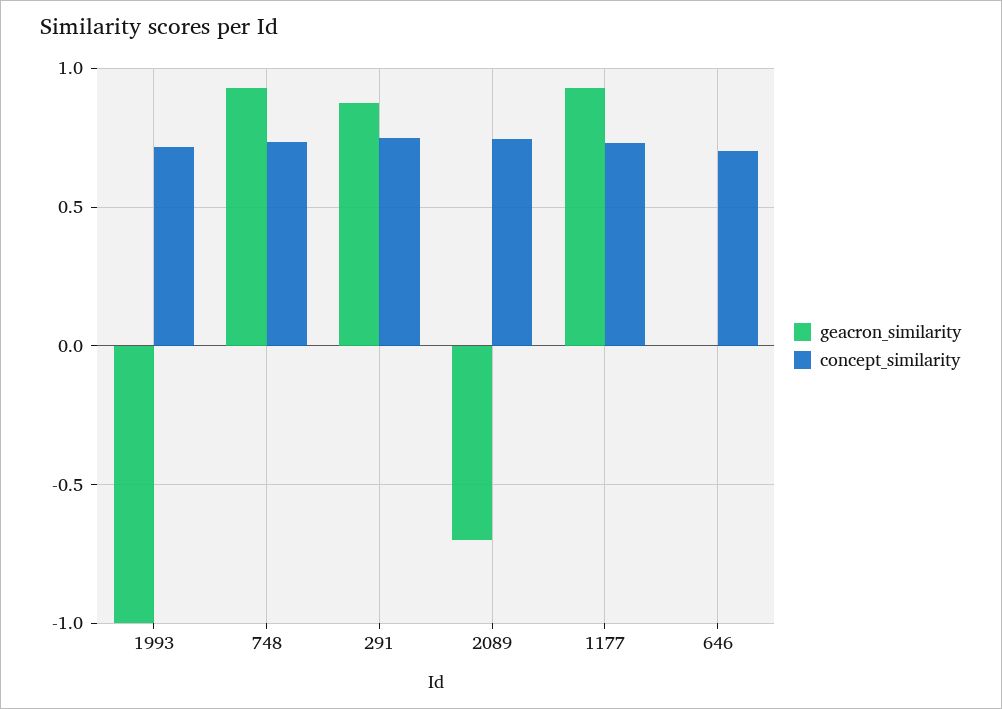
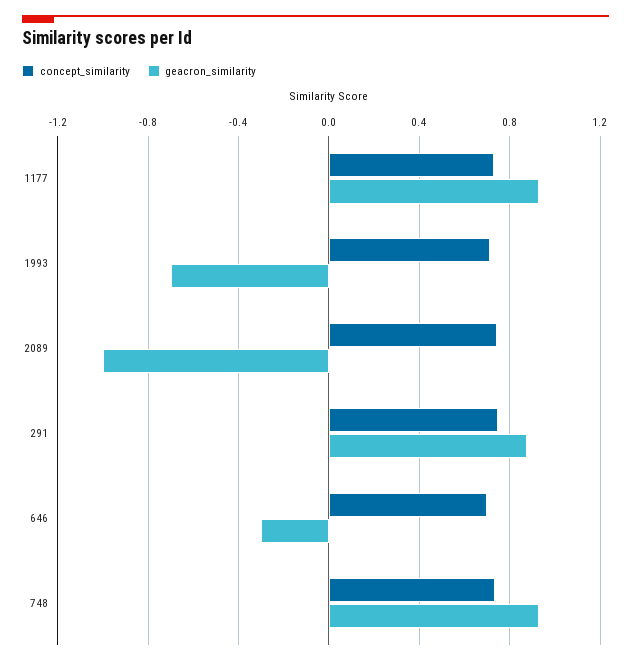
  {
    "geacron_similarity": {
-     "1993": -1,
+     "1993": -0.7,
      "748": 0.95,
      "291": 0.9,
-     "2089": -0.7,
+     "2089": -1,
      "1177": 0.95,
-     "646": 0
+     "646": -0.3
    },
    "concept_similarity": {
      "1993": 0.7,
      "748": 0.75,
      "291": 0.75,
      "2089": 0.75,
      "1177": 0.75,
      "646": 0.7
    }
  }

